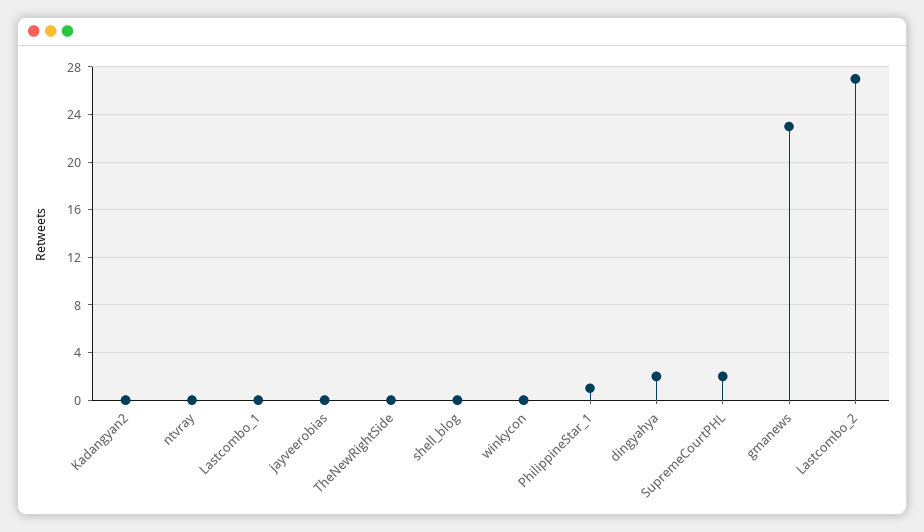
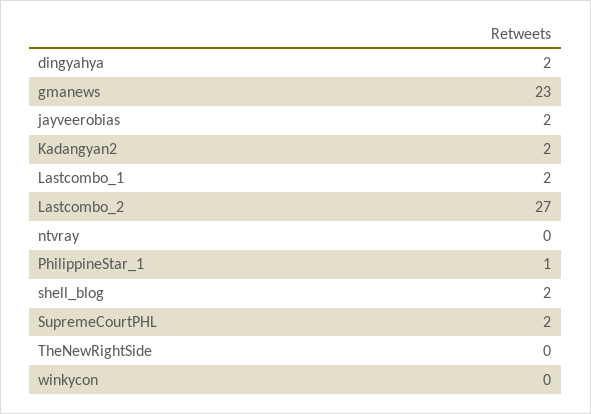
  {
-   "Kadangyan2": 0,
+   "Kadangyan2": 2,
    "ntvray": 0,
-   "Lastcombo_1": 0,
+   "Lastcombo_1": 2,
-   "jayveerobias": 0,
+   "jayveerobias": 2,
    "TheNewRightSide": 0,
-   "shell_blog": 0,
+   "shell_blog": 2,
    "winkycon": 0,
    "PhilippineStar_1": 1,
    "dingyahya": 2,
    "SupremeCourtPHL": 2,
    "gmanews": 23,
    "Lastcombo_2": 27
  }

